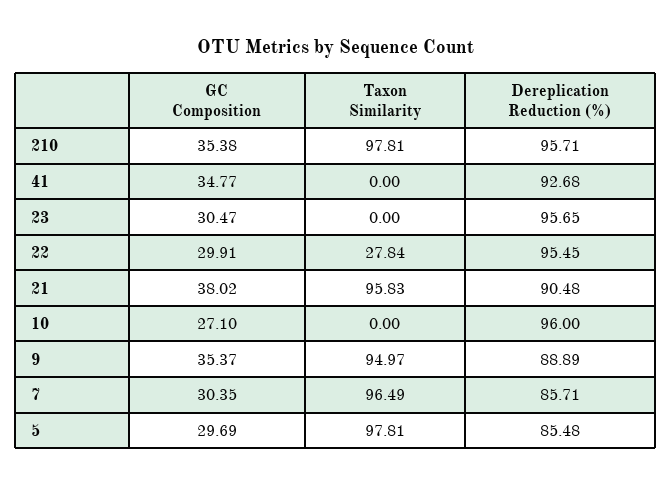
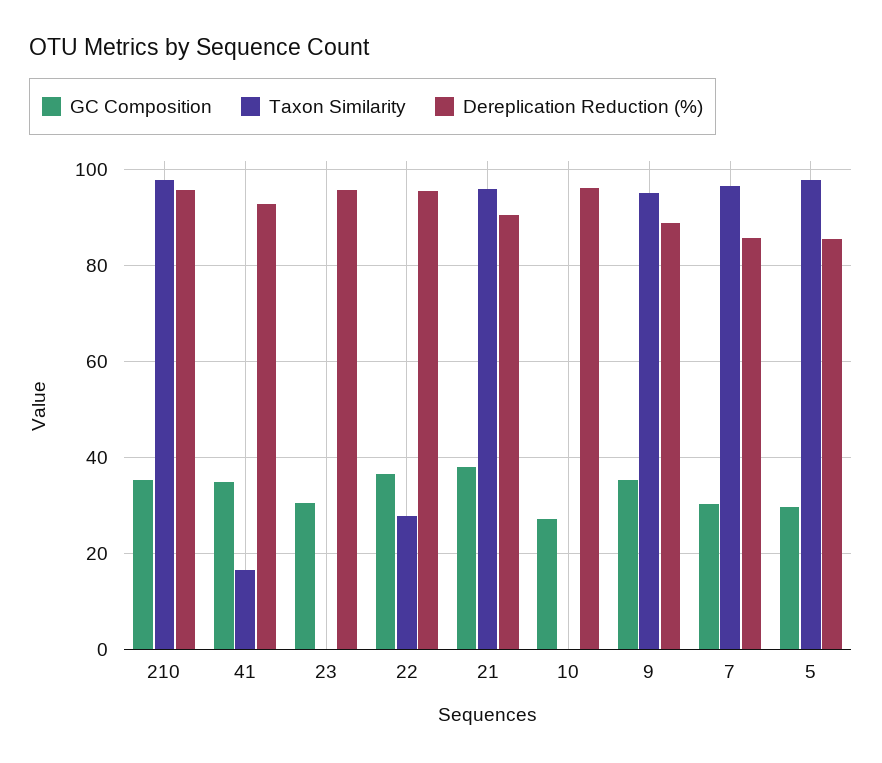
  {
    "GC Composition": {
      "210": 35.38,
      "41": 34.77,
      "23": 30.47,
-     "22": 29.91,
+     "22": 36,
      "21": 38.02,
      "10": 27.1,
      "9": 35.37,
      "7": 30.35,
      "5": 29.69
    },
    "Taxon Similarity": {
      "210": 97.81,
-     "41": 0,
+     "41": 16,
      "23": 0,
      "22": 27.84,
      "21": 95.83,
      "10": 0,
      "9": 94.97,
      "7": 96.49,
      "5": 97.81
    },
    "Dereplication Reduction (%)": {
      "210": 95.71,
      "41": 92.68,
      "23": 95.65,
      "22": 95.45,
      "21": 90.48,
      "10": 96,
      "9": 88.89,
      "7": 85.71,
      "5": 85.48
    }
  }

